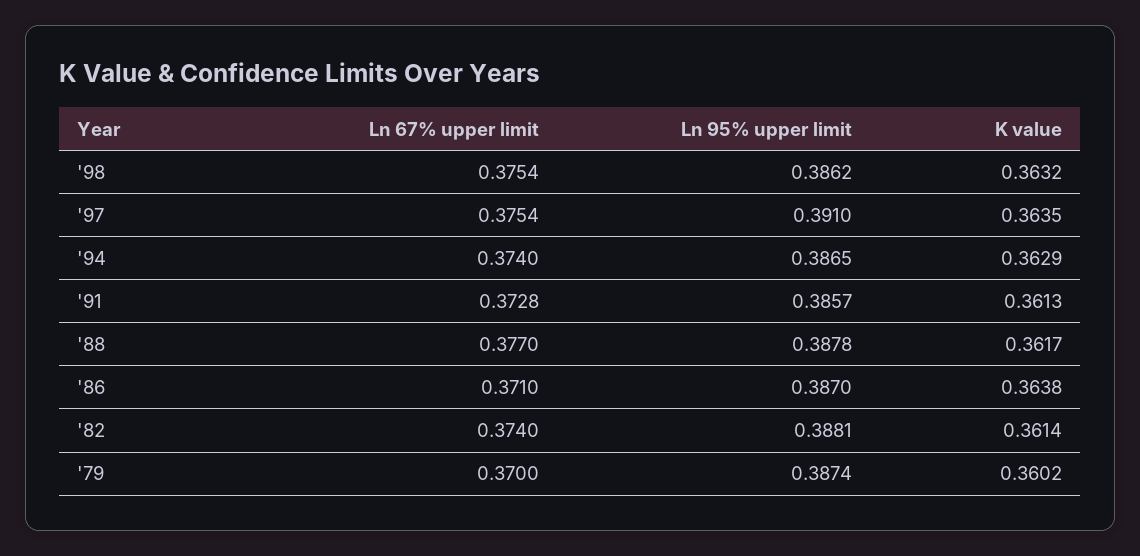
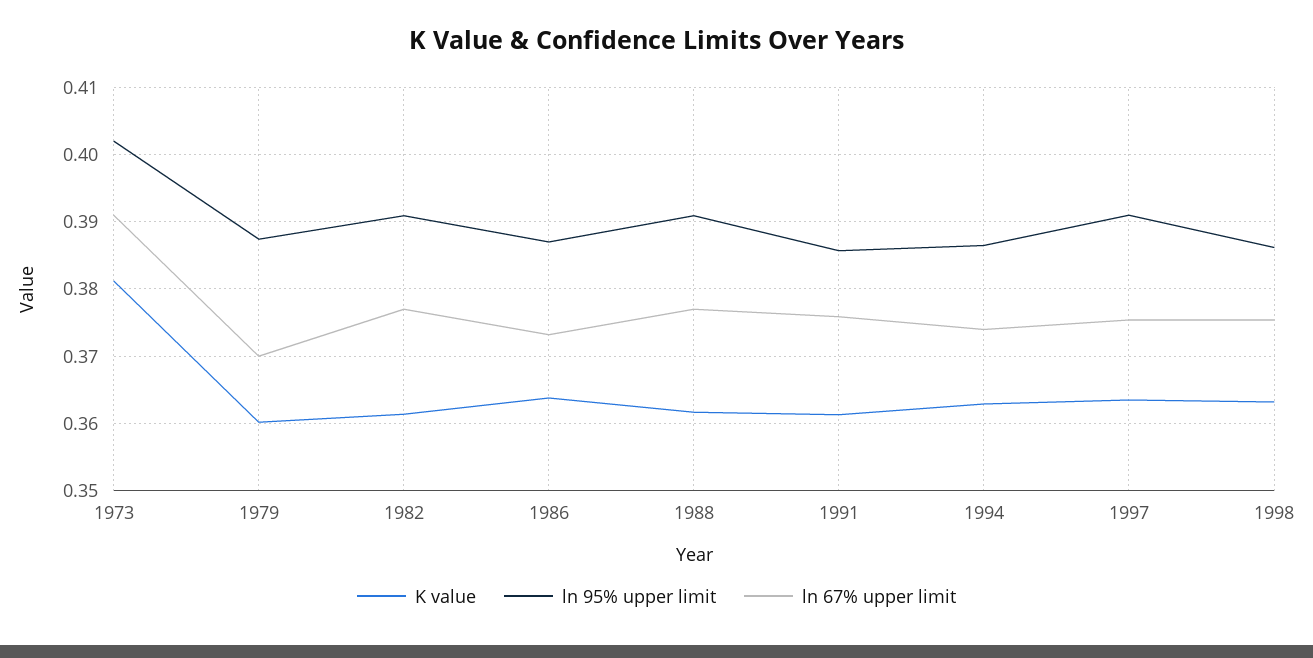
  {
    "Ln 67% upper limit": {
      "'98": 0.3754,
      "'97": 0.3754,
      "'94": 0.374,
-     "'91": 0.3728,
+     "'91": 0.376,
      "'88": 0.377,
-     "'86": 0.371,
+     "'86": 0.373,
-     "'82": 0.374,
+     "'82": 0.377,
-     "'79": 0.37
+     "'79": 0.37,
+     "1973": 0.391
    },
    "Ln 95% upper limit": {
      "'98": 0.3862,
      "'97": 0.391,
      "'94": 0.3865,
      "'91": 0.3857,
-     "'88": 0.3878,
+     "'88": 0.391,
      "'86": 0.387,
-     "'82": 0.3881,
+     "'82": 0.391,
-     "'79": 0.3874
+     "'79": 0.3874,
+     "1973": 0.402
    },
    "K value": {
      "'98": 0.3632,
      "'97": 0.3635,
      "'94": 0.3629,
      "'91": 0.3613,
      "'88": 0.3617,
      "'86": 0.3638,
      "'82": 0.3614,
-     "'79": 0.3602
+     "'79": 0.3602,
+     "1973": 0.381
    }
  }

